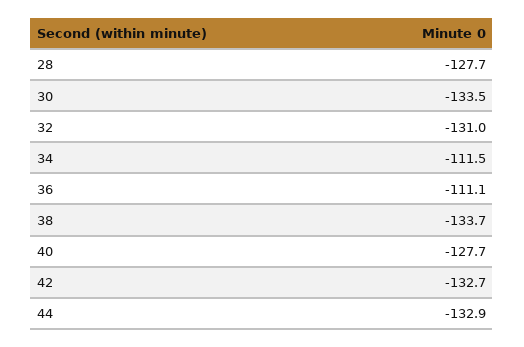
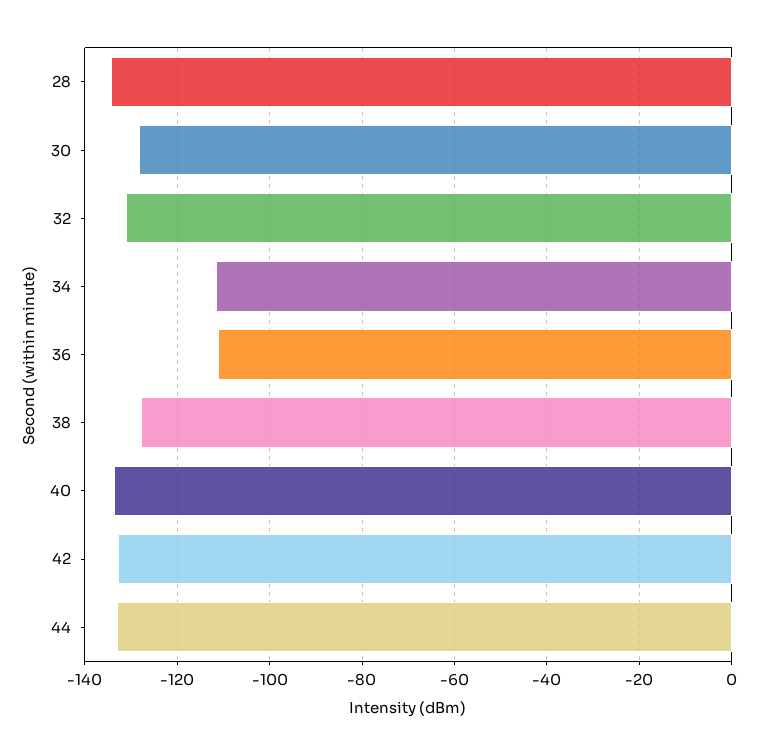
  {
-   "28": -127.7,
+   "28": -134,
-   "30": -133.5,
+   "30": -128,
    "32": -131,
    "34": -111.5,
    "36": -111.1,
-   "38": -133.7,
+   "38": -128,
-   "40": -127.7,
+   "40": -134,
    "42": -132.7,
    "44": -132.9
  }

